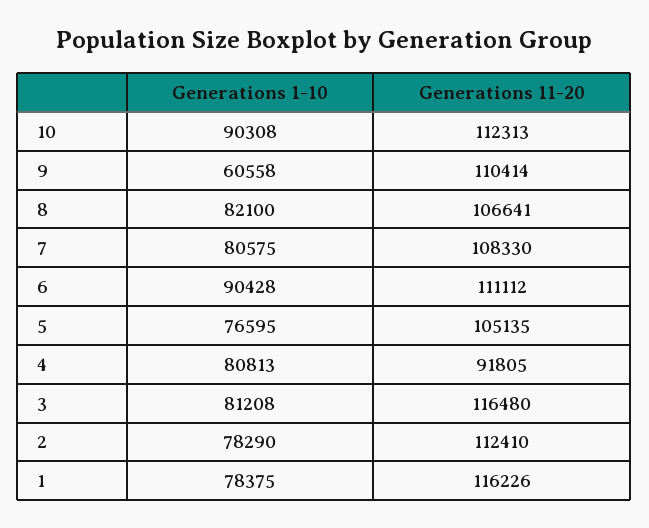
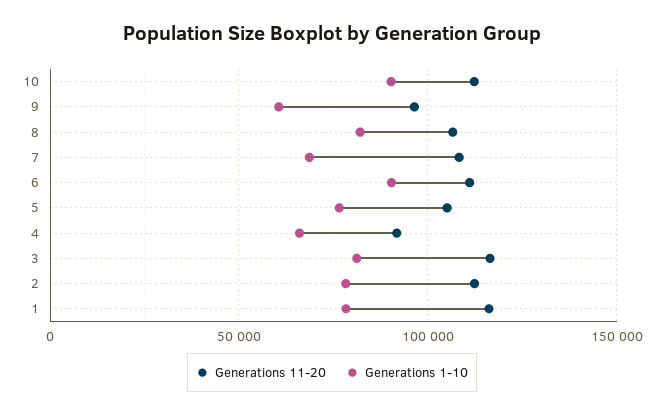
  {
    "Generations 1-10": {
      "10": 90308,
      "9": 60558,
      "8": 82100,
-     "7": 80575,
+     "7": 70000,
      "6": 90428,
      "5": 76595,
-     "4": 80813,
+     "4": 65000,
      "3": 81208,
      "2": 78290,
      "1": 78375
    },
    "Generations 11-20": {
      "10": 112313,
-     "9": 110414,
+     "9": 95000,
      "8": 106641,
      "7": 108330,
      "6": 111112,
      "5": 105135,
      "4": 91805,
      "3": 116480,
      "2": 112410,
      "1": 116226
    }
  }

